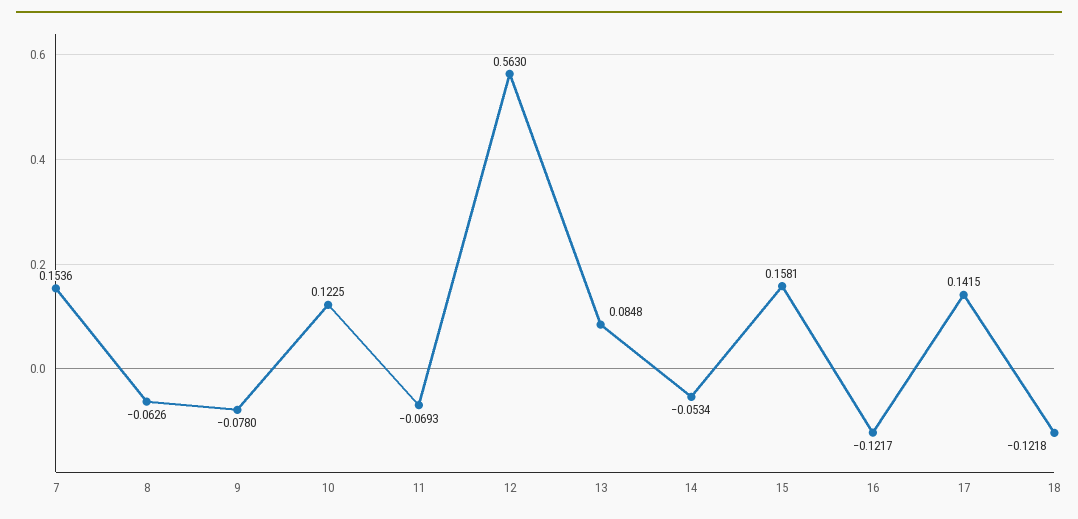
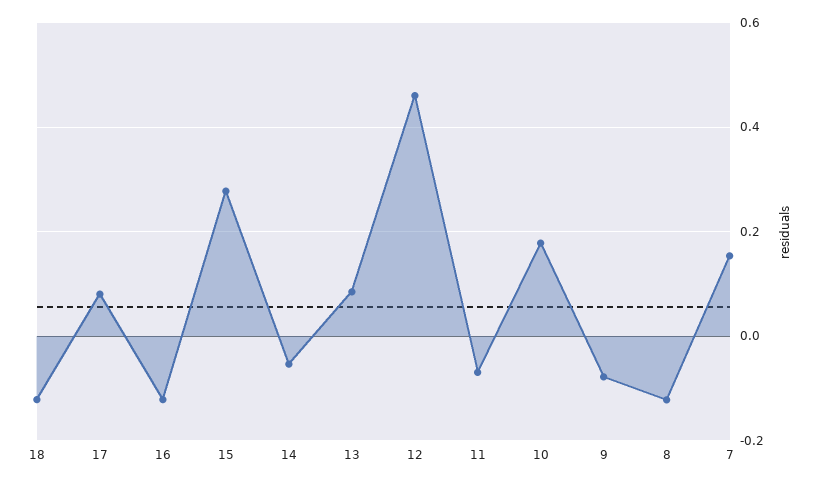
  {
    "7": 0.1536,
-   "8": -0.0626,
+   "8": -0.12,
    "9": -0.078,
-   "10": 0.1225,
+   "10": 0.18,
    "11": -0.0693,
-   "12": 0.563,
+   "12": 0.46,
    "13": 0.0848,
    "14": -0.0534,
-   "15": 0.1581,
+   "15": 0.28,
    "16": -0.1217,
-   "17": 0.1415,
+   "17": 0.08,
    "18": -0.1218
  }

